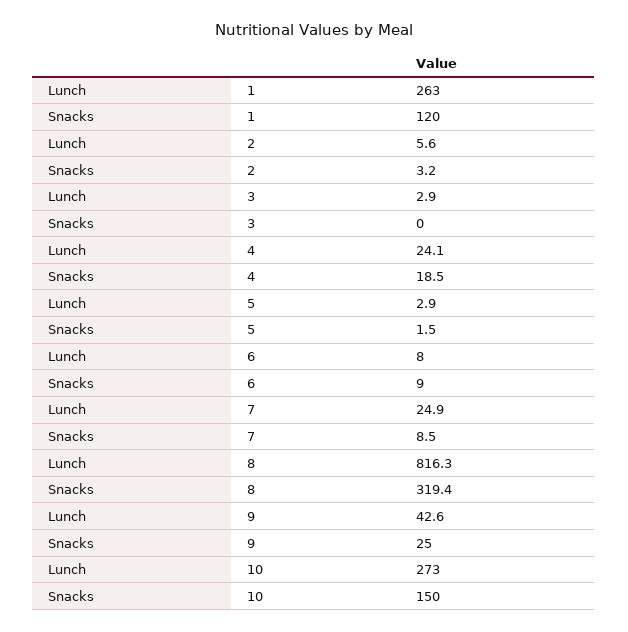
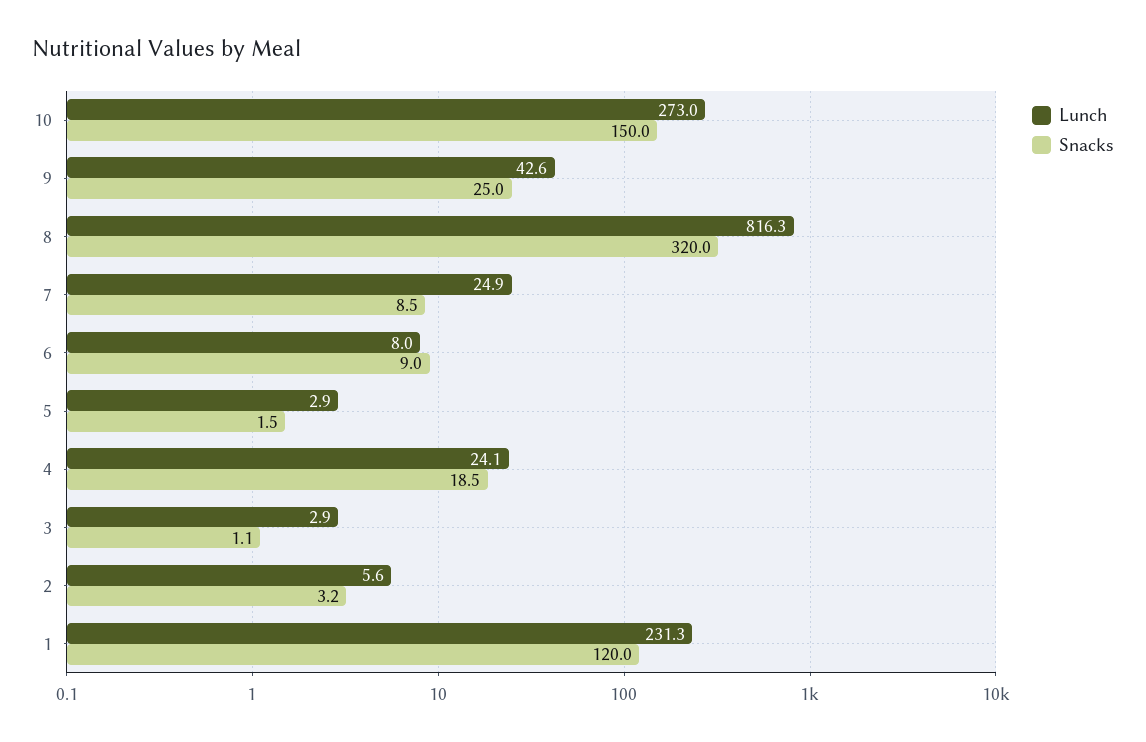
  {
    "Lunch": {
-     "1": 263,
+     "1": 231.3,
      "2": 5.6,
      "3": 2.9,
      "4": 24.1,
      "5": 2.9,
      "6": 8,
      "7": 24.9,
      "8": 816.3,
      "9": 42.6,
      "10": 273
    },
    "Snacks": {
      "1": 120,
      "2": 3.2,
-     "3": 0,
+     "3": 1.1,
      "4": 18.5,
      "5": 1.5,
      "6": 9,
      "7": 8.5,
-     "8": 319.4,
+     "8": 320,
      "9": 25,
      "10": 150
    }
  }

